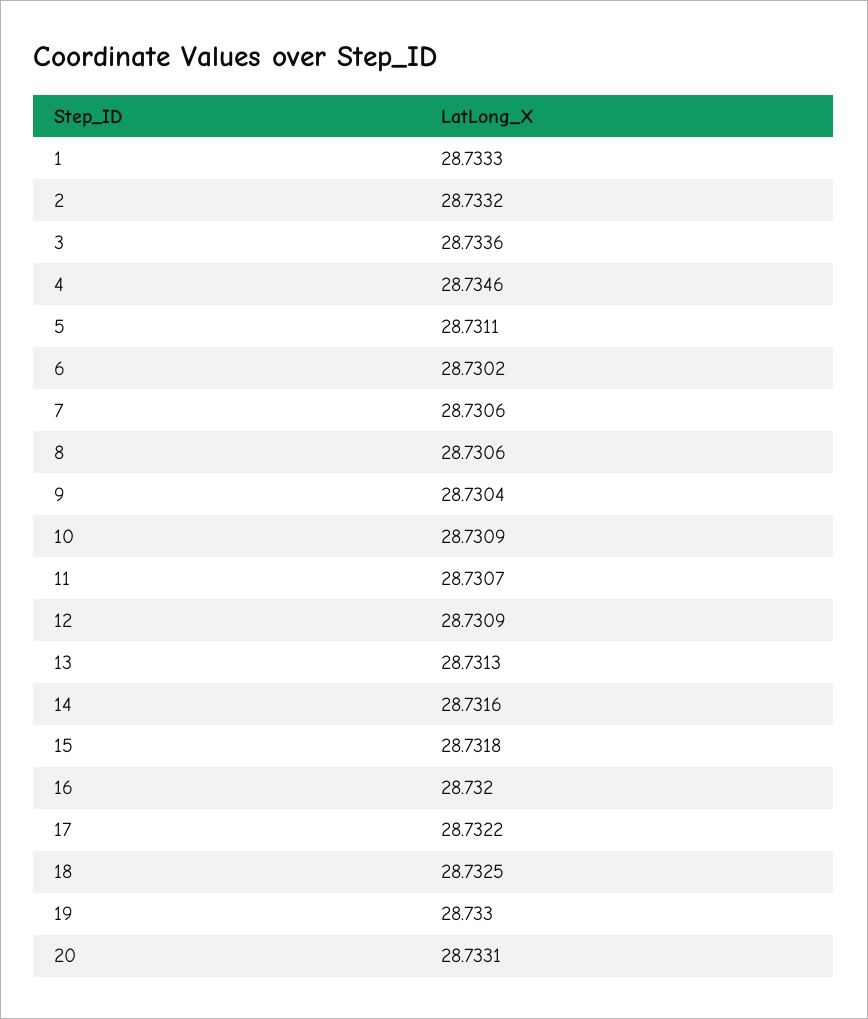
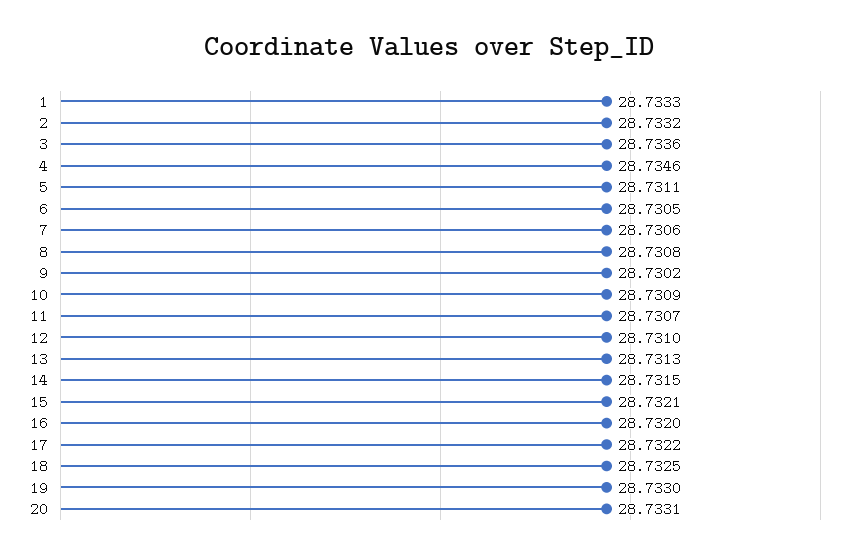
  {
    "1": 28.7333,
    "2": 28.7332,
    "3": 28.7336,
    "4": 28.7346,
    "5": 28.7311,
-   "6": 28.7302,
+   "6": 28.7305,
    "7": 28.7306,
-   "8": 28.7306,
+   "8": 28.7308,
-   "9": 28.7304,
+   "9": 28.7302,
    "10": 28.7309,
    "11": 28.7307,
-   "12": 28.7309,
+   "12": 28.731,
    "13": 28.7313,
-   "14": 28.7316,
+   "14": 28.7315,
-   "15": 28.7318,
+   "15": 28.7321,
    "16": 28.732,
    "17": 28.7322,
    "18": 28.7325,
    "19": 28.733,
    "20": 28.7331
  }

